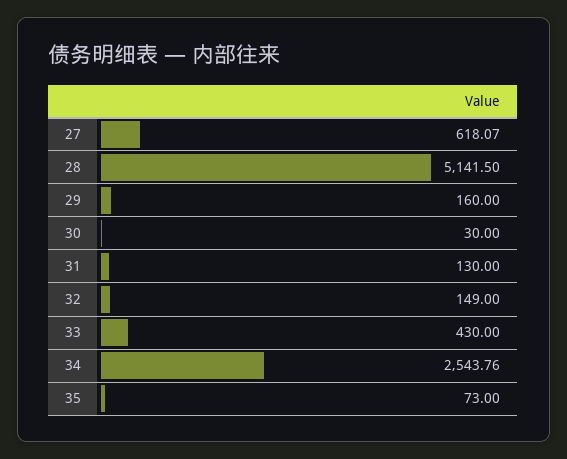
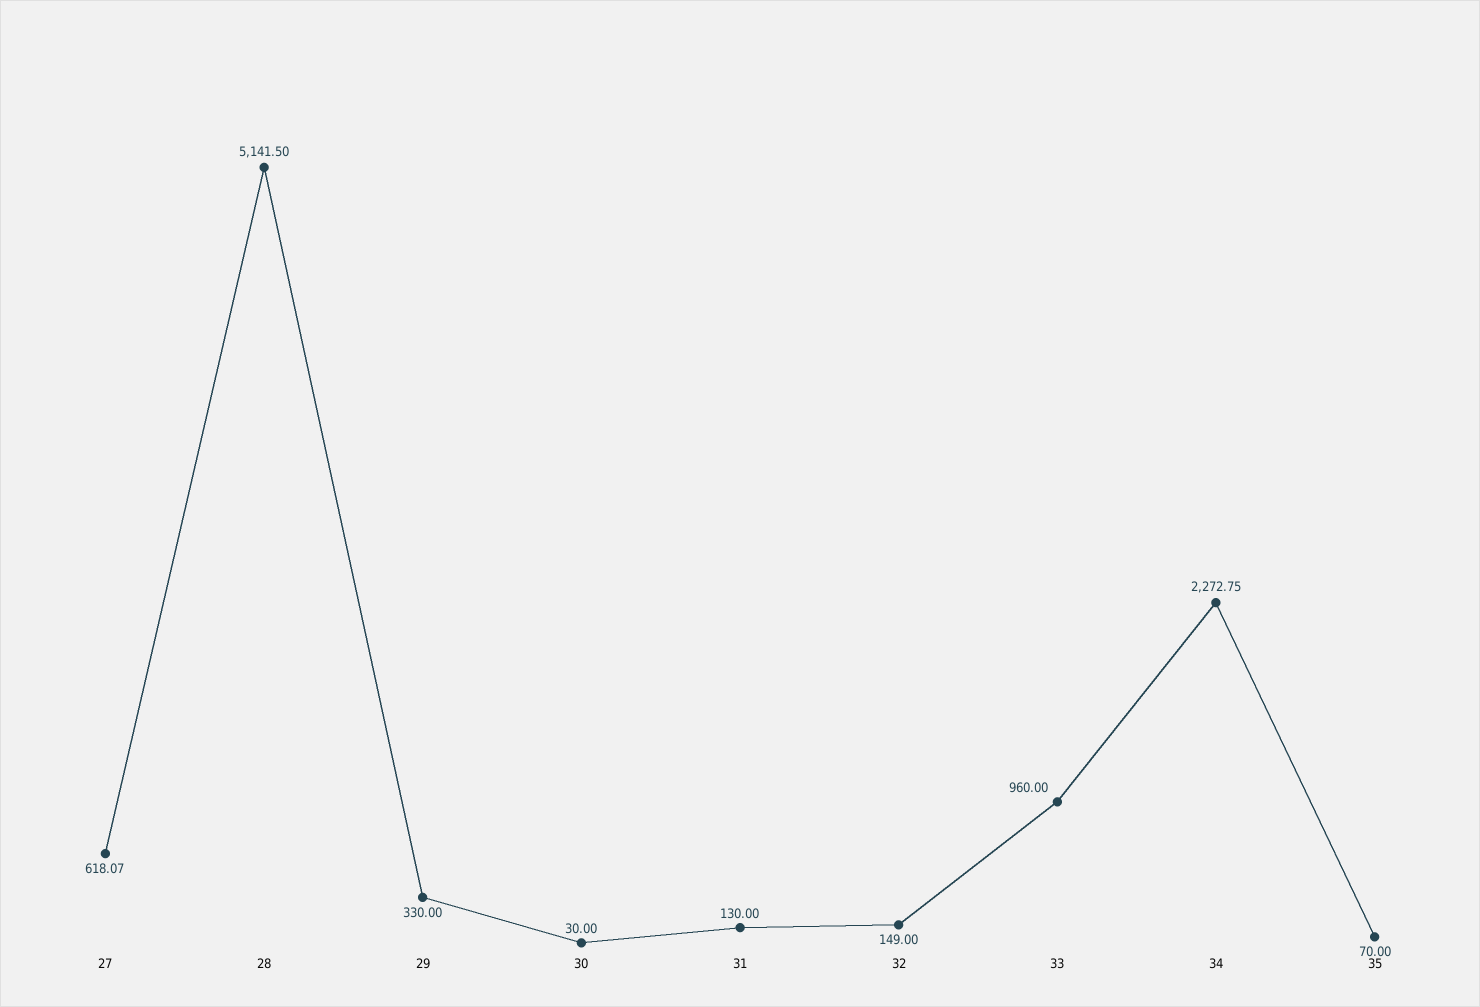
  {
    "27": 618.07,
    "28": 5141.5,
-   "29": 160,
+   "29": 330,
    "30": 30,
    "31": 130,
    "32": 149,
-   "33": 430,
+   "33": 960,
-   "34": 2543.76,
+   "34": 2272.75,
-   "35": 73
+   "35": 70
  }

